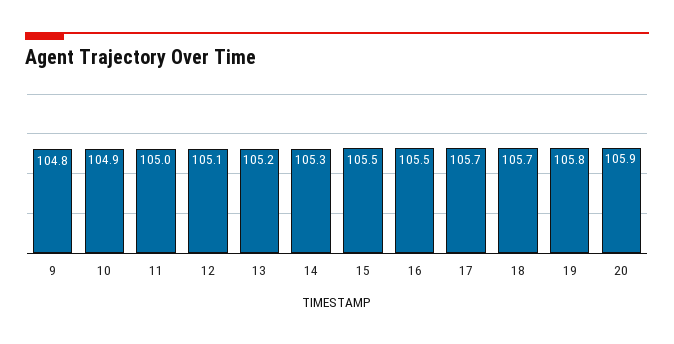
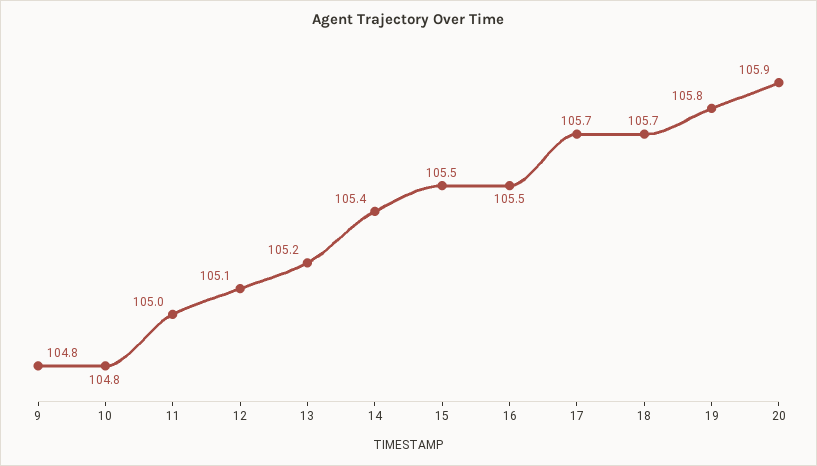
  {
    "9": 104.8,
-   "10": 104.9,
+   "10": 104.8,
    "11": 105,
    "12": 105.1,
    "13": 105.2,
-   "14": 105.3,
+   "14": 105.4,
    "15": 105.5,
    "16": 105.5,
    "17": 105.7,
    "18": 105.7,
    "19": 105.8,
    "20": 105.9
  }

